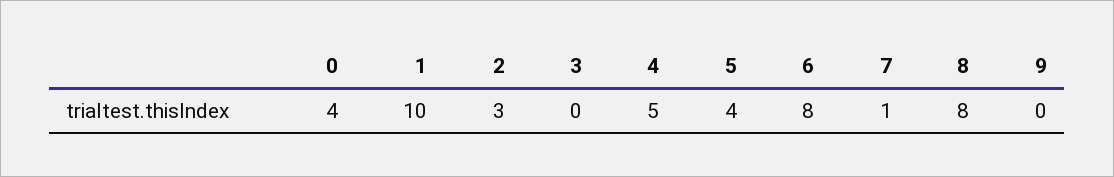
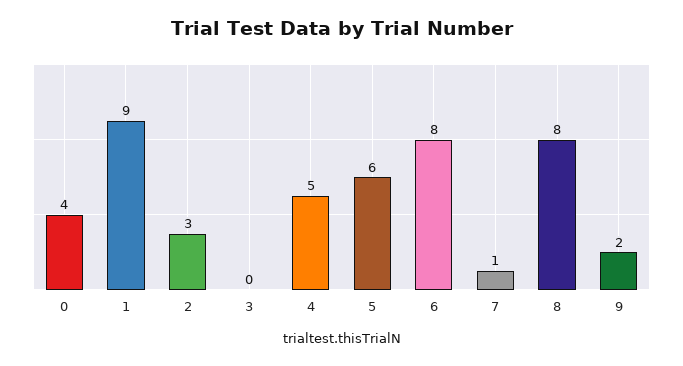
  {
    "0": 4,
-   "1": 10,
+   "1": 9,
    "2": 3,
    "3": 0,
    "4": 5,
-   "5": 4,
+   "5": 6,
    "6": 8,
    "7": 1,
    "8": 8,
-   "9": 0
+   "9": 2
  }

